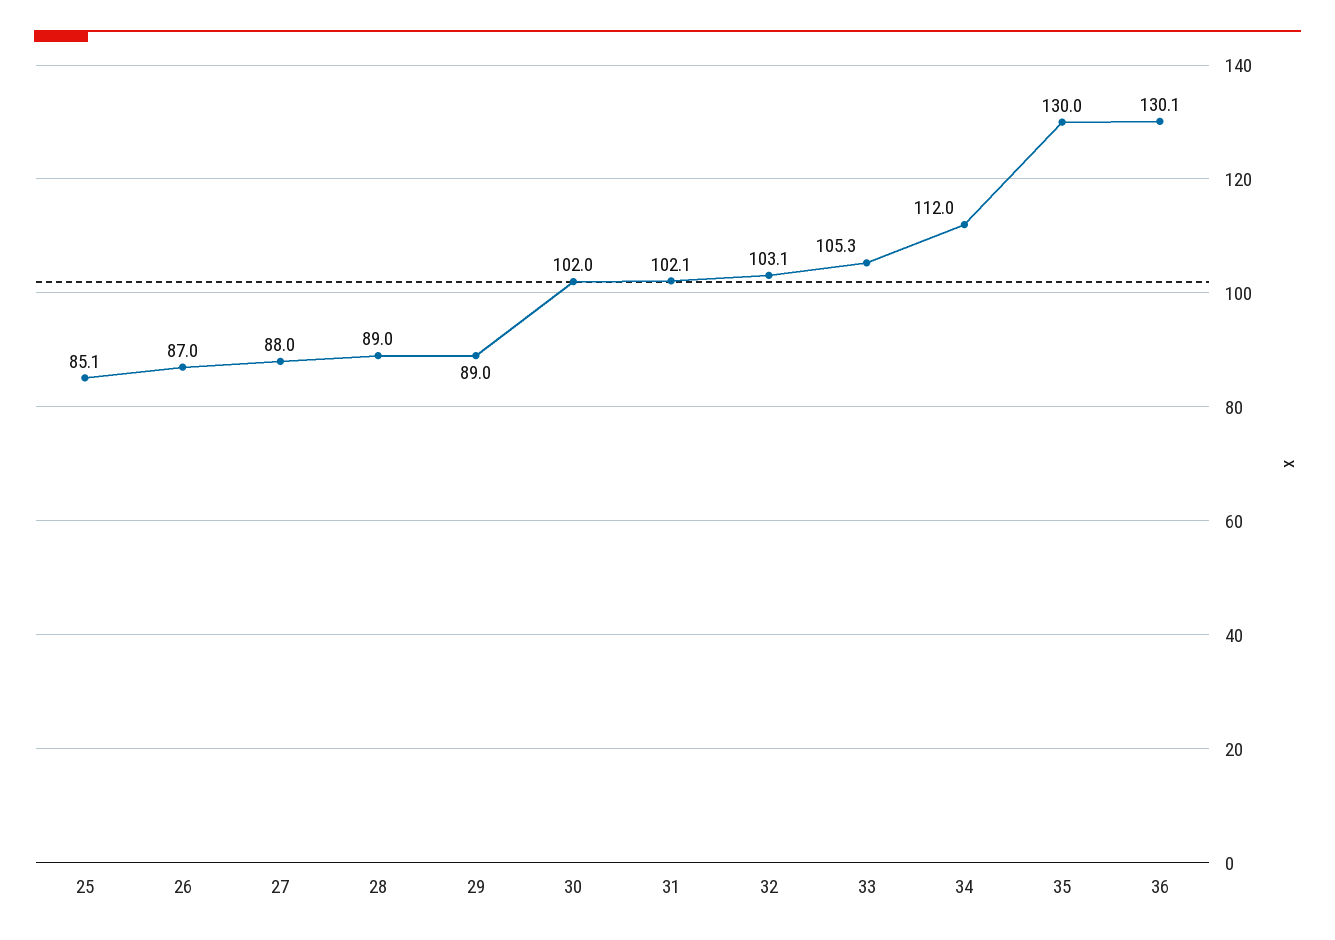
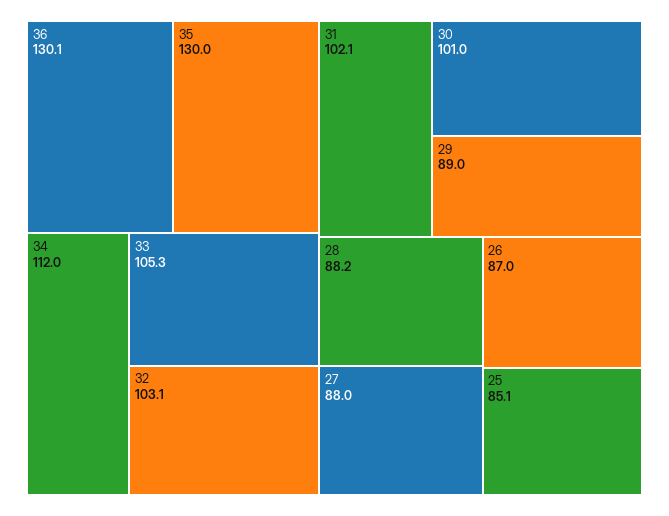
  {
    "25": 85.1,
    "26": 87,
    "27": 88,
-   "28": 89,
+   "28": 88.2,
    "29": 89,
-   "30": 102,
+   "30": 101,
    "31": 102.1,
    "32": 103.1,
    "33": 105.3,
    "34": 112,
    "35": 130,
    "36": 130.1
  }

